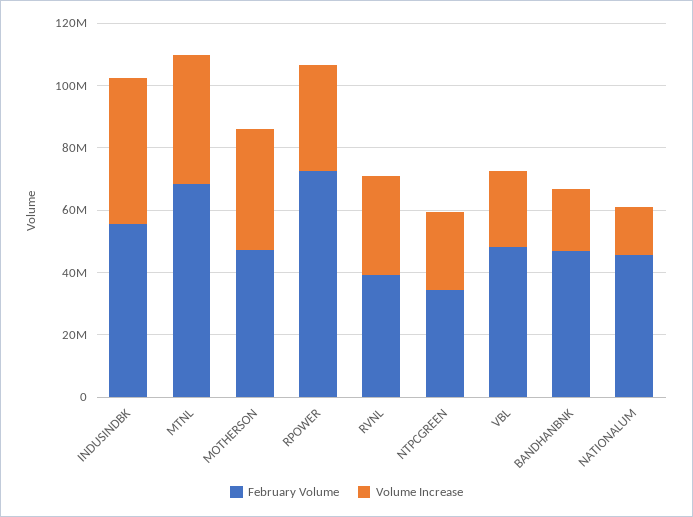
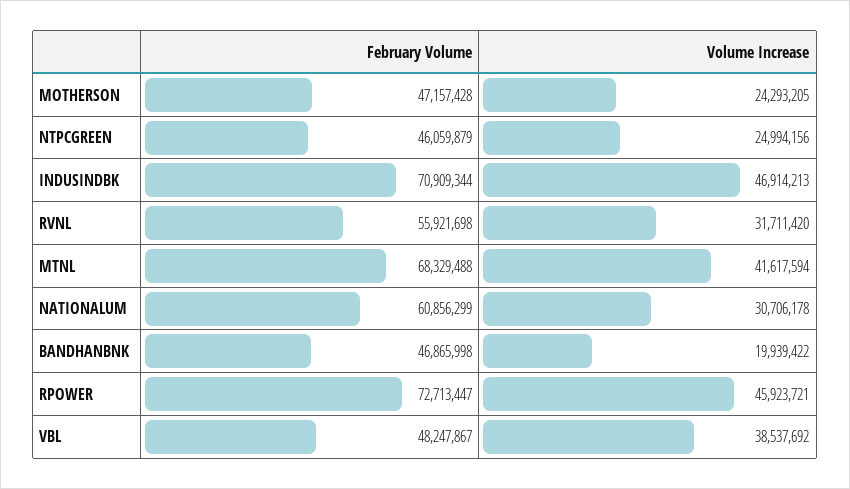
  {
    "February Volume": {
-     "INDUSINDBK": 55000000,
+     "INDUSINDBK": 70909344,
      "MTNL": 68329488,
      "MOTHERSON": 47157428,
      "RPOWER": 72713447,
-     "RVNL": 40000000,
+     "RVNL": 55921698,
-     "NTPCGREEN": 35000000,
+     "NTPCGREEN": 46059879,
      "VBL": 48247867,
      "BANDHANBNK": 46865998,
-     "NATIONALUM": 45000000
+     "NATIONALUM": 60856299
    },
    "Volume Increase": {
      "INDUSINDBK": 46914213,
      "MTNL": 41617594,
-     "MOTHERSON": 40000000,
+     "MOTHERSON": 24293205,
-     "RPOWER": 35000000,
+     "RPOWER": 45923721,
      "RVNL": 31711420,
      "NTPCGREEN": 24994156,
-     "VBL": 25000000,
+     "VBL": 38537692,
      "BANDHANBNK": 19939422,
-     "NATIONALUM": 15000000
+     "NATIONALUM": 30706178
    }
  }

